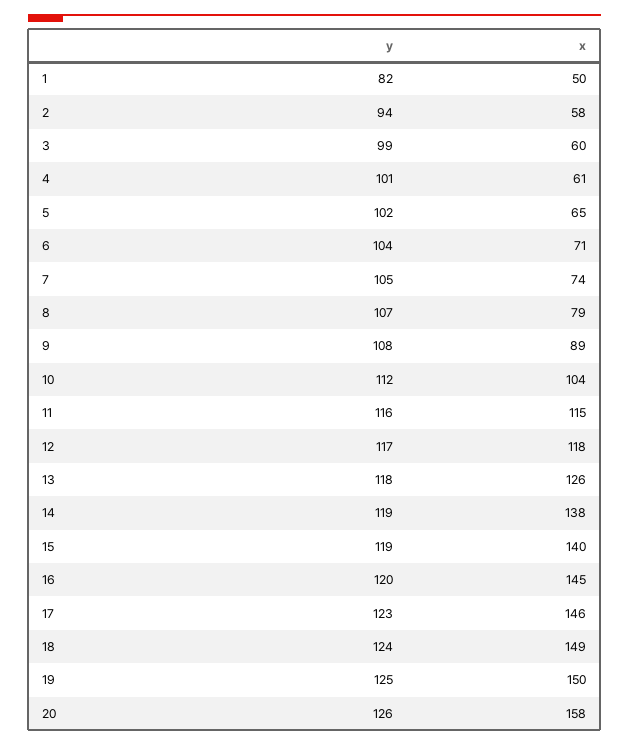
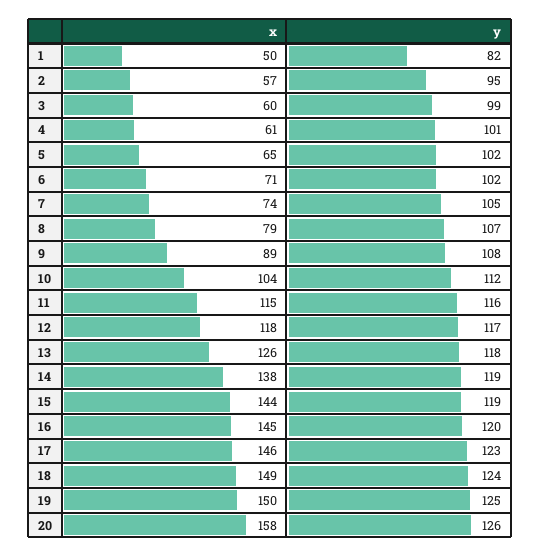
  {
    "y": {
      "1": 82,
-     "2": 94,
+     "2": 95,
      "3": 99,
      "4": 101,
      "5": 102,
-     "6": 104,
+     "6": 102,
      "7": 105,
      "8": 107,
      "9": 108,
      "10": 112,
      "11": 116,
      "12": 117,
      "13": 118,
      "14": 119,
      "15": 119,
      "16": 120,
      "17": 123,
      "18": 124,
      "19": 125,
      "20": 126
    },
    "x": {
      "1": 50,
-     "2": 58,
+     "2": 57,
      "3": 60,
      "4": 61,
      "5": 65,
      "6": 71,
      "7": 74,
      "8": 79,
      "9": 89,
      "10": 104,
      "11": 115,
      "12": 118,
      "13": 126,
      "14": 138,
-     "15": 140,
+     "15": 144,
      "16": 145,
      "17": 146,
      "18": 149,
      "19": 150,
      "20": 158
    }
  }

